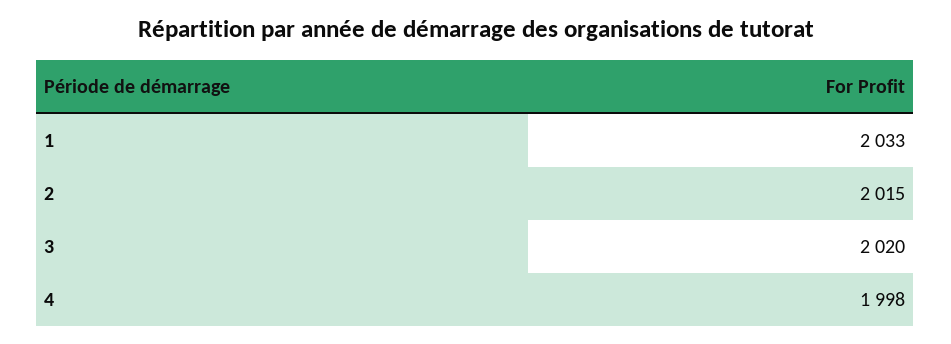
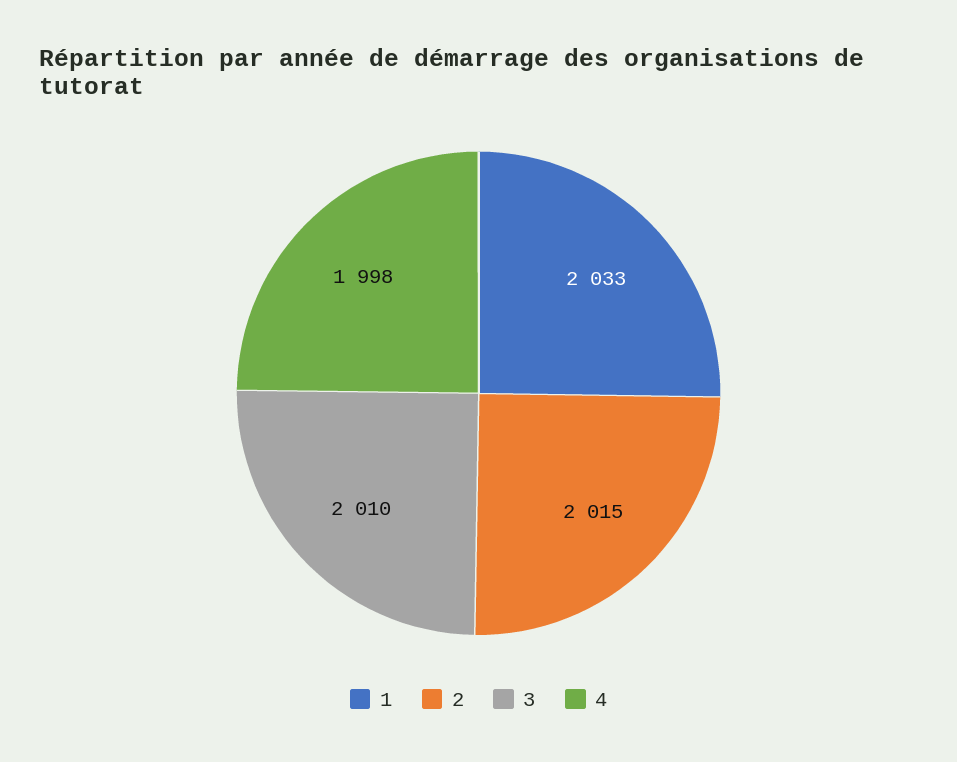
  {
    "1": 2033,
    "2": 2015,
-   "3": 2020,
+   "3": 2010,
    "4": 1998
  }

